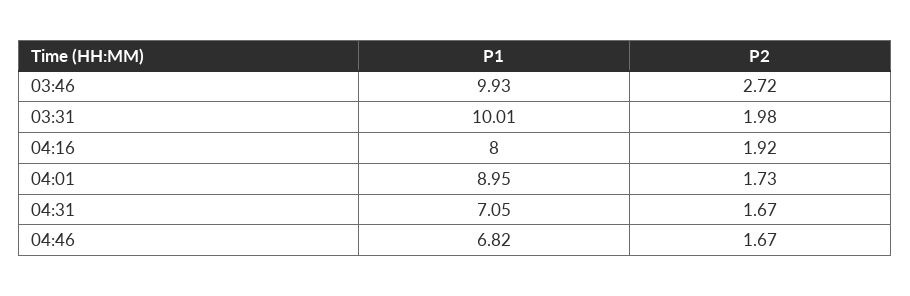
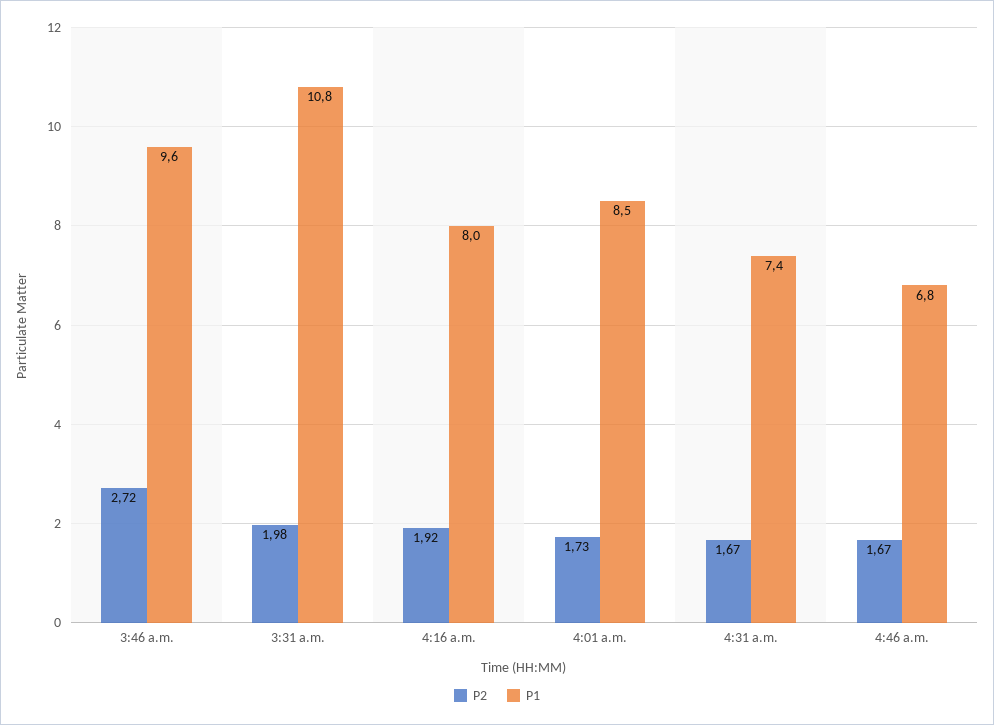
  {
    "P1": {
-     "03:46": 9.93,
+     "03:46": 9.6,
-     "03:31": 10.01,
+     "03:31": 10.8,
      "04:16": 8,
-     "04:01": 8.95,
+     "04:01": 8.5,
-     "04:31": 7.05,
+     "04:31": 7.4,
      "04:46": 6.82
    },
    "P2": {
      "03:46": 2.72,
      "03:31": 1.98,
      "04:16": 1.92,
      "04:01": 1.73,
      "04:31": 1.67,
      "04:46": 1.67
    }
  }

